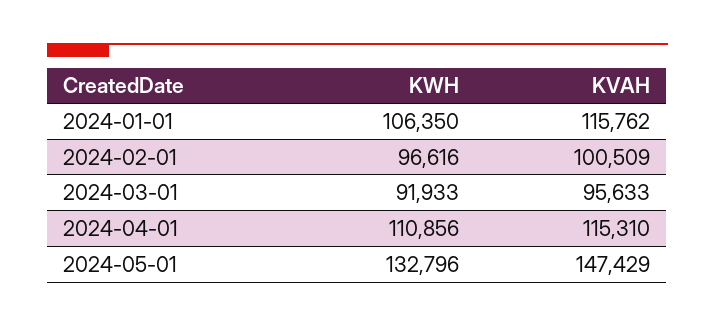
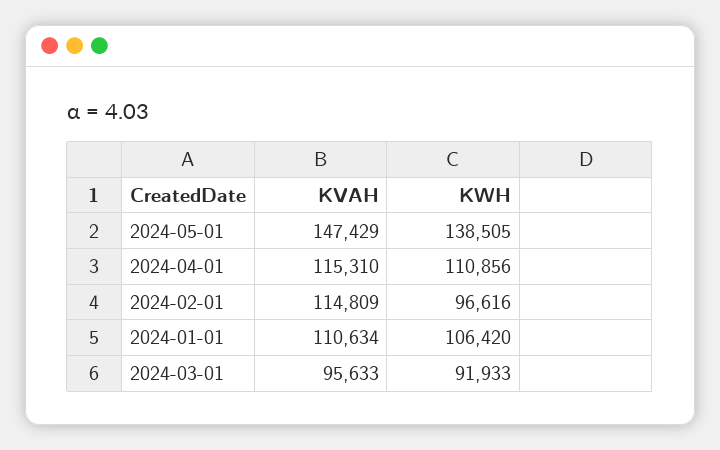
  {
    "KWH": {
-     "2024-01-01": 106350,
+     "2024-01-01": 106420,
      "2024-02-01": 96616,
      "2024-03-01": 91933,
      "2024-04-01": 110856,
-     "2024-05-01": 132796
+     "2024-05-01": 138505
    },
    "KVAH": {
-     "2024-01-01": 115762,
+     "2024-01-01": 110634,
-     "2024-02-01": 100509,
+     "2024-02-01": 114809,
      "2024-03-01": 95633,
      "2024-04-01": 115310,
      "2024-05-01": 147429
    }
  }

